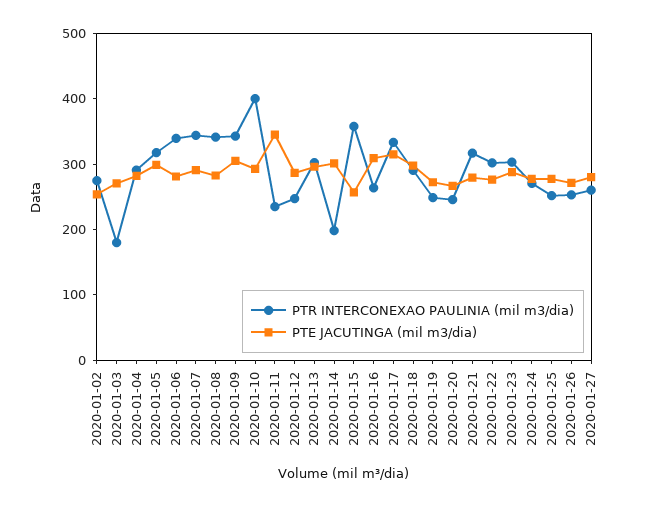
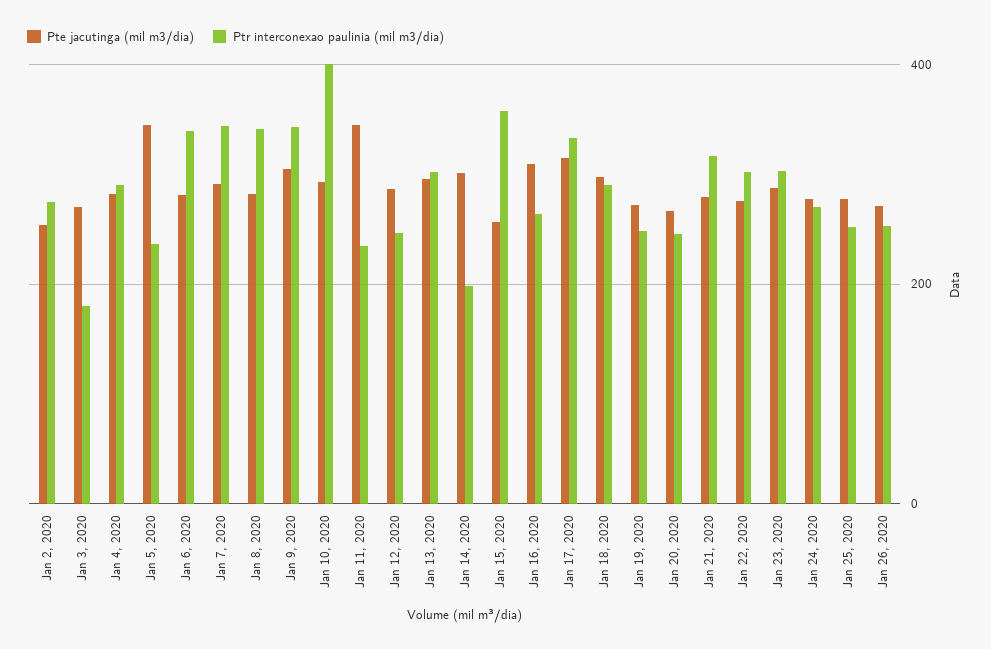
  {
    "PTR INTERCONEXAO PAULINIA (mil m3/dia)": {
      "2020-01-02": 280,
      "2020-01-03": 180,
      "2020-01-04": 300,
-     "2020-01-05": 320,
+     "2020-01-05": 240,
      "2020-01-06": 340,
      "2020-01-07": 340,
      "2020-01-08": 340,
      "2020-01-09": 340,
      "2020-01-10": 400,
      "2020-01-11": 240,
      "2020-01-12": 240,
      "2020-01-13": 300,
      "2020-01-14": 200,
      "2020-01-15": 360,
      "2020-01-16": 260,
      "2020-01-17": 340,
      "2020-01-18": 300,
      "2020-01-19": 240,
      "2020-01-20": 240,
      "2020-01-21": 320,
      "2020-01-22": 300,
      "2020-01-23": 300,
      "2020-01-24": 280,
      "2020-01-25": 260,
-     "2020-01-26": 260,
+     "2020-01-26": 260
-     "2020-01-27": 260
    },
    "PTE JACUTINGA (mil m3/dia)": {
      "2020-01-02": 260,
      "2020-01-03": 280,
      "2020-01-04": 280,
-     "2020-01-05": 300,
+     "2020-01-05": 340,
      "2020-01-06": 280,
      "2020-01-07": 300,
      "2020-01-08": 280,
      "2020-01-09": 300,
      "2020-01-10": 300,
      "2020-01-11": 340,
      "2020-01-12": 280,
      "2020-01-13": 300,
      "2020-01-14": 300,
      "2020-01-15": 260,
      "2020-01-16": 300,
      "2020-01-17": 320,
      "2020-01-18": 300,
      "2020-01-19": 280,
      "2020-01-20": 260,
      "2020-01-21": 280,
      "2020-01-22": 280,
      "2020-01-23": 280,
      "2020-01-24": 280,
      "2020-01-25": 280,
-     "2020-01-26": 280,
+     "2020-01-26": 280
-     "2020-01-27": 280
    }
  }

